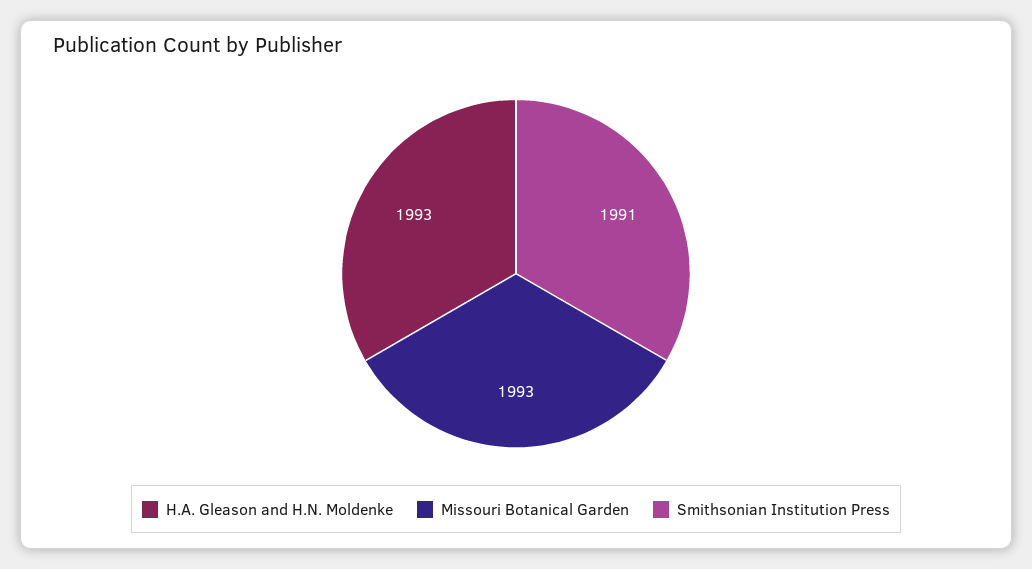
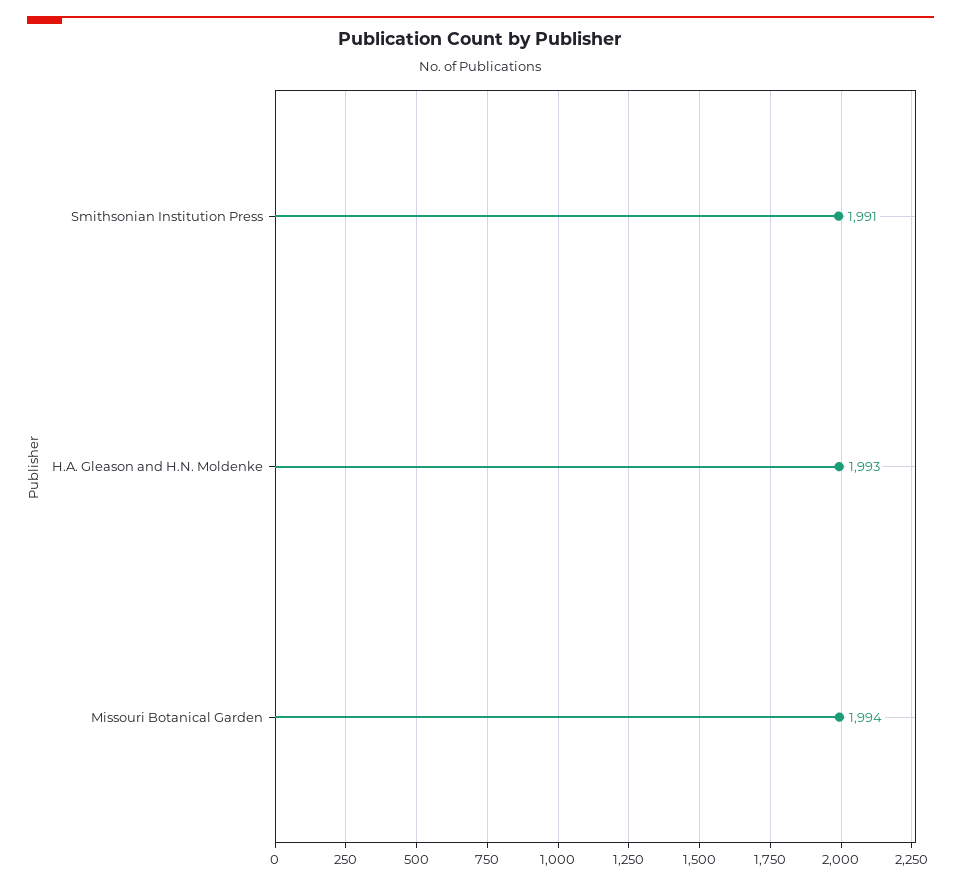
  {
    "H.A. Gleason and H.N. Moldenke": 1993,
-   "Missouri Botanical Garden": 1993,
+   "Missouri Botanical Garden": 1994,
    "Smithsonian Institution Press": 1991
  }

